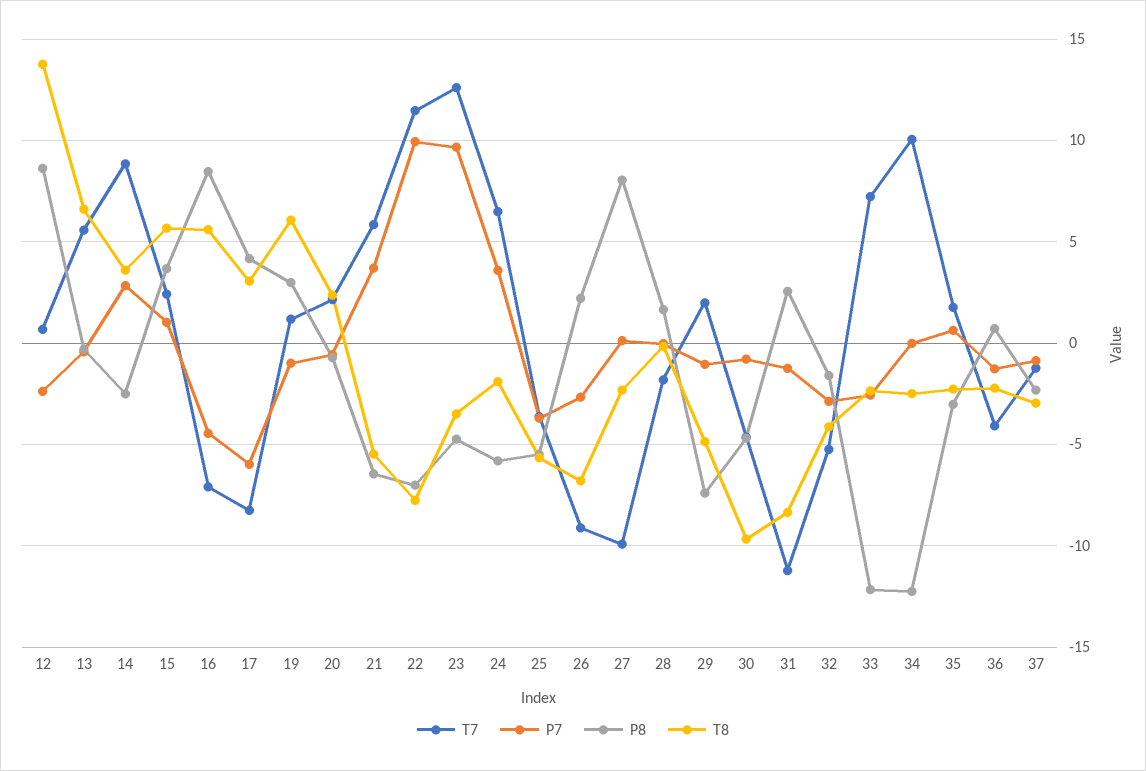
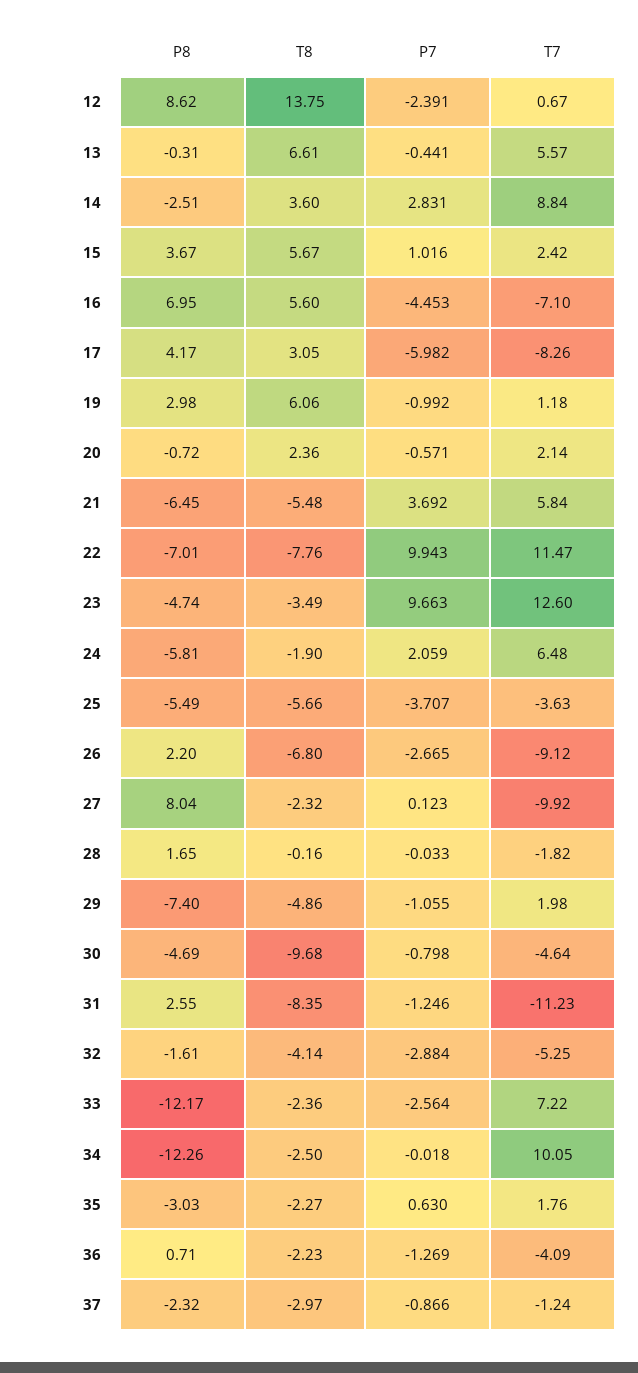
  {
    "T7": {
      "12": 0.67,
      "13": 5.57,
      "14": 8.84,
      "15": 2.42,
      "16": -7.1,
      "17": -8.26,
      "19": 1.18,
      "20": 2.14,
      "21": 5.84,
      "22": 11.47,
      "23": 12.6,
      "24": 6.48,
      "25": -3.63,
      "26": -9.12,
      "27": -9.92,
      "28": -1.82,
      "29": 1.98,
      "30": -4.64,
      "31": -11.23,
      "32": -5.25,
      "33": 7.22,
      "34": 10.05,
      "35": 1.76,
      "36": -4.09,
      "37": -1.24
    },
    "P7": {
      "12": -2.391,
      "13": -0.441,
      "14": 2.831,
      "15": 1.016,
      "16": -4.453,
      "17": -5.982,
      "19": -0.992,
      "20": -0.571,
      "21": 3.692,
      "22": 9.943,
      "23": 9.663,
-     "24": 3.5,
+     "24": 2.059,
      "25": -3.707,
      "26": -2.665,
      "27": 0.123,
      "28": -0.033,
      "29": -1.055,
      "30": -0.798,
      "31": -1.246,
      "32": -2.884,
      "33": -2.564,
      "34": -0.018,
      "35": 0.63,
      "36": -1.269,
      "37": -0.866
    },
    "P8": {
      "12": 8.62,
      "13": -0.31,
      "14": -2.51,
      "15": 3.67,
-     "16": 8.5,
+     "16": 6.95,
      "17": 4.17,
      "19": 2.98,
      "20": -0.72,
      "21": -6.45,
      "22": -7.01,
      "23": -4.74,
      "24": -5.81,
      "25": -5.49,
      "26": 2.2,
      "27": 8.04,
      "28": 1.65,
      "29": -7.4,
      "30": -4.69,
      "31": 2.55,
      "32": -1.61,
      "33": -12.17,
      "34": -12.26,
      "35": -3.03,
      "36": 0.71,
      "37": -2.32
    },
    "T8": {
      "12": 13.75,
      "13": 6.61,
      "14": 3.6,
      "15": 5.67,
      "16": 5.6,
      "17": 3.05,
      "19": 6.06,
      "20": 2.36,
      "21": -5.48,
      "22": -7.76,
      "23": -3.49,
      "24": -1.9,
      "25": -5.66,
      "26": -6.8,
      "27": -2.32,
      "28": -0.16,
      "29": -4.86,
      "30": -9.68,
      "31": -8.35,
      "32": -4.14,
      "33": -2.36,
      "34": -2.5,
      "35": -2.27,
      "36": -2.23,
      "37": -2.97
    }
  }

